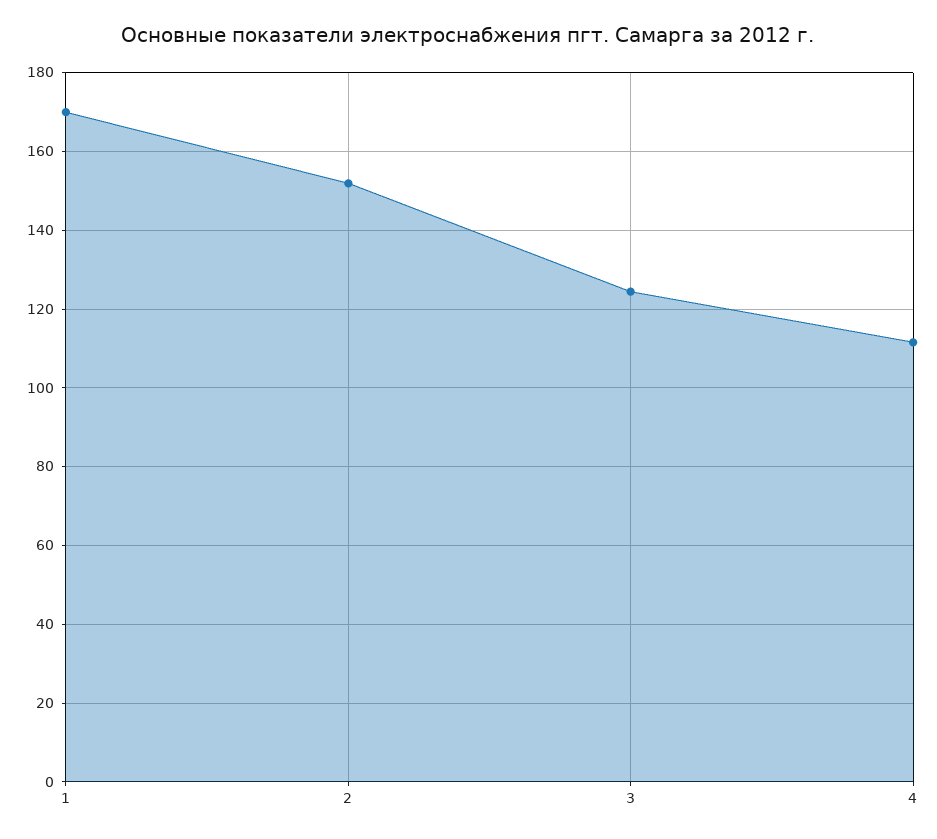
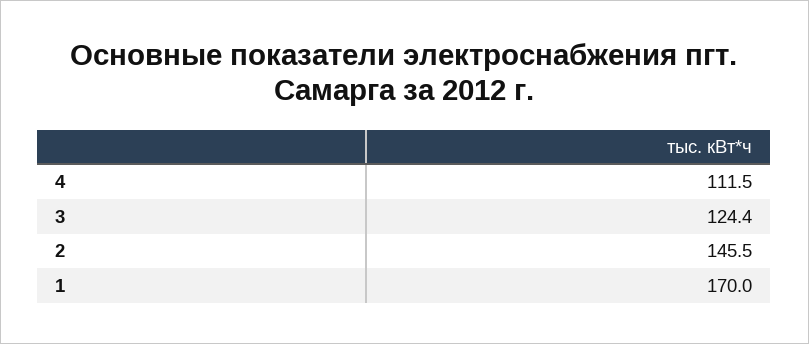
  {
    "1": 170,
-   "2": 152,
+   "2": 145.5,
    "3": 124.4,
    "4": 111.5
  }

